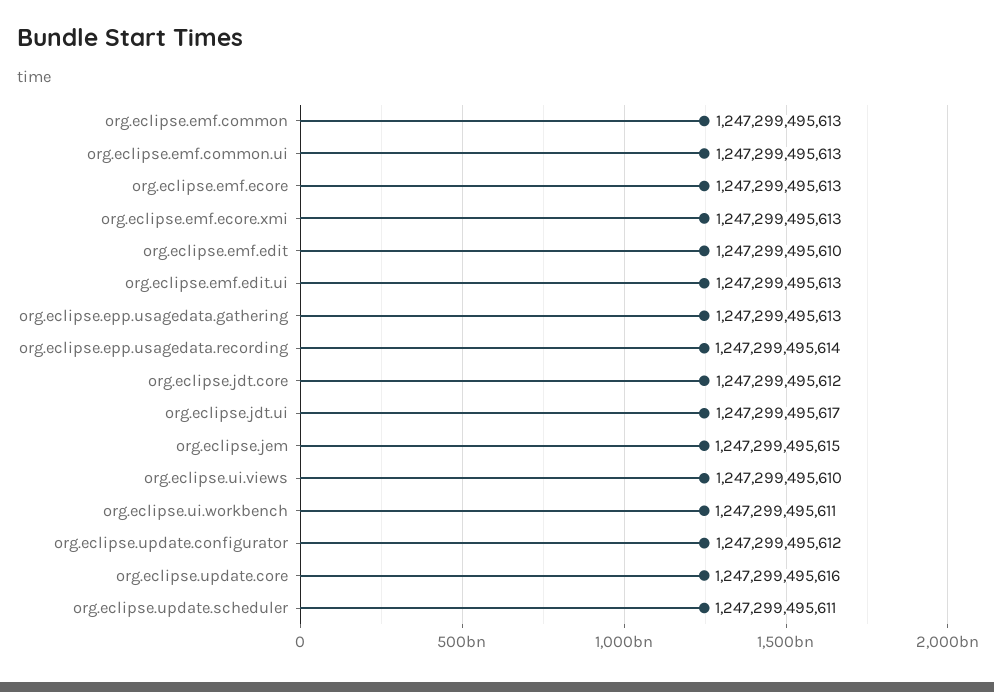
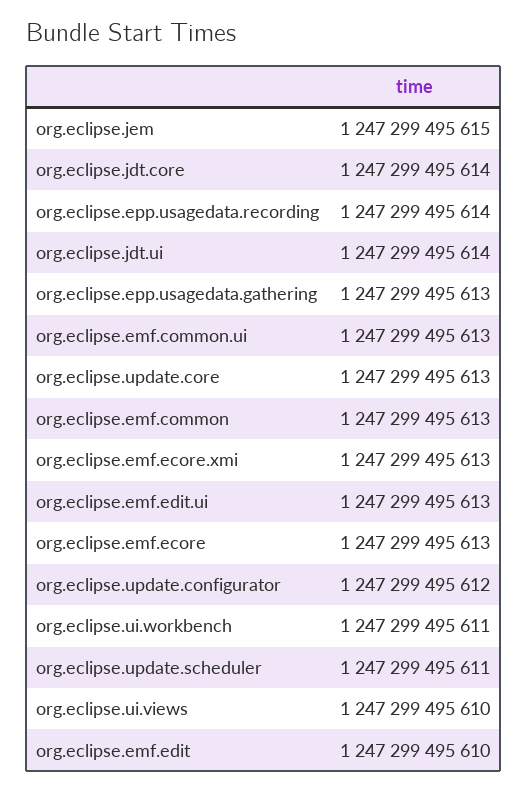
  {
    "org.eclipse.emf.common": 1247299495613,
    "org.eclipse.emf.common.ui": 1247299495613,
    "org.eclipse.emf.ecore": 1247299495613,
    "org.eclipse.emf.ecore.xmi": 1247299495613,
    "org.eclipse.emf.edit": 1247299495610,
    "org.eclipse.emf.edit.ui": 1247299495613,
    "org.eclipse.epp.usagedata.gathering": 1247299495613,
    "org.eclipse.epp.usagedata.recording": 1247299495614,
-   "org.eclipse.jdt.core": 1247299495612,
+   "org.eclipse.jdt.core": 1247299495614,
-   "org.eclipse.jdt.ui": 1247299495617,
+   "org.eclipse.jdt.ui": 1247299495614,
    "org.eclipse.jem": 1247299495615,
    "org.eclipse.ui.views": 1247299495610,
    "org.eclipse.ui.workbench": 1247299495611,
    "org.eclipse.update.configurator": 1247299495612,
-   "org.eclipse.update.core": 1247299495616,
+   "org.eclipse.update.core": 1247299495613,
    "org.eclipse.update.scheduler": 1247299495611
  }

